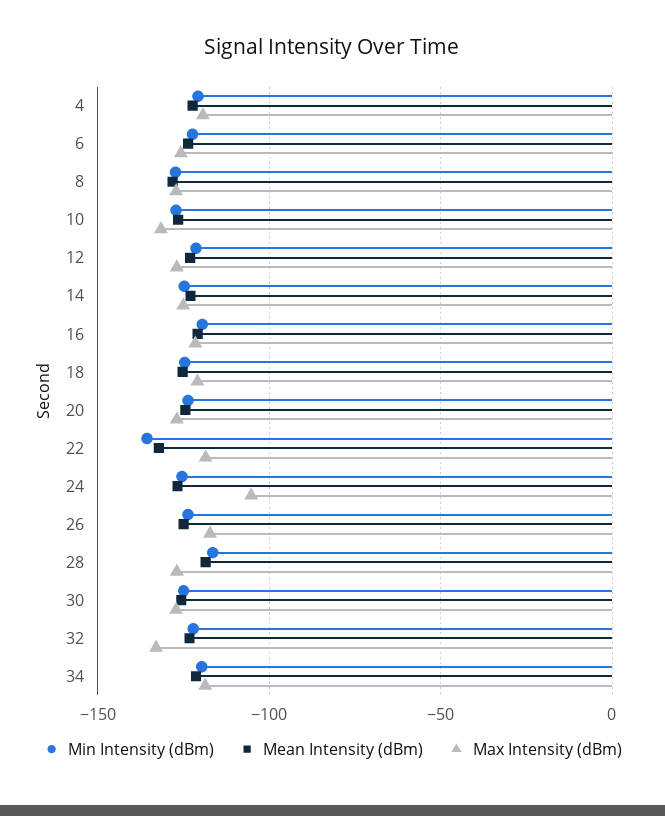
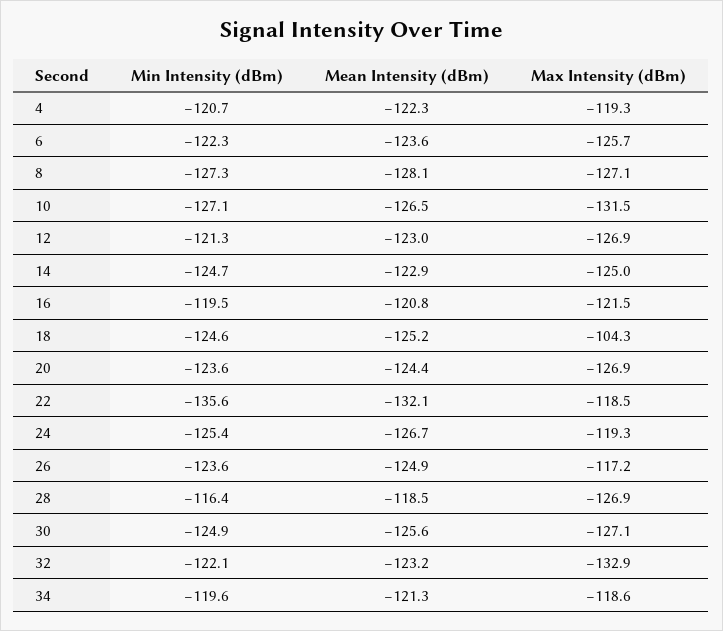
  {
    "Min Intensity (dBm)": {
      "4": -120.7,
      "6": -122.3,
      "8": -127.3,
      "10": -127.1,
      "12": -121.3,
      "14": -124.7,
      "16": -119.5,
      "18": -124.6,
      "20": -123.6,
      "22": -135.6,
      "24": -125.4,
      "26": -123.6,
      "28": -116.4,
      "30": -124.9,
      "32": -122.1,
      "34": -119.6
    },
    "Mean Intensity (dBm)": {
      "4": -122.3,
      "6": -123.6,
      "8": -128.1,
      "10": -126.5,
      "12": -123,
      "14": -122.9,
      "16": -120.8,
      "18": -125.2,
      "20": -124.4,
      "22": -132.1,
      "24": -126.7,
      "26": -124.9,
      "28": -118.5,
      "30": -125.6,
      "32": -123.2,
      "34": -121.3
    },
    "Max Intensity (dBm)": {
      "4": -119.3,
      "6": -125.7,
      "8": -127.1,
      "10": -131.5,
      "12": -126.9,
      "14": -125,
      "16": -121.5,
-     "18": -120,
+     "18": -104.3,
      "20": -126.9,
      "22": -118.5,
-     "24": -105,
+     "24": -119.3,
      "26": -117.2,
      "28": -126.9,
      "30": -127.1,
      "32": -132.9,
      "34": -118.6
    }
  }

